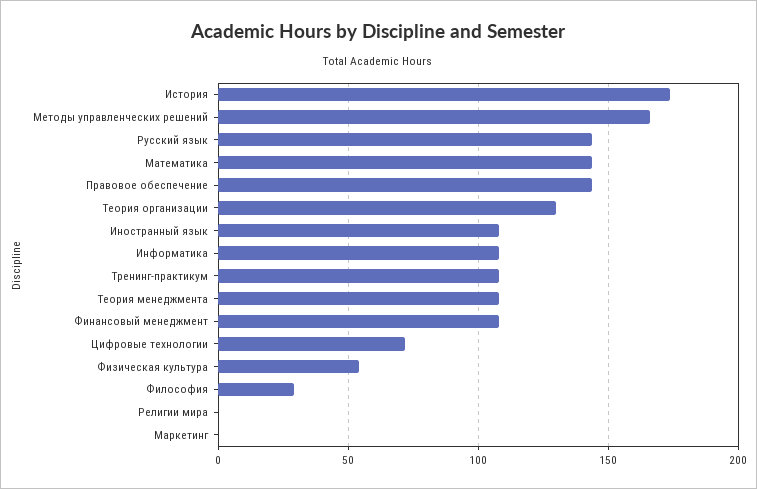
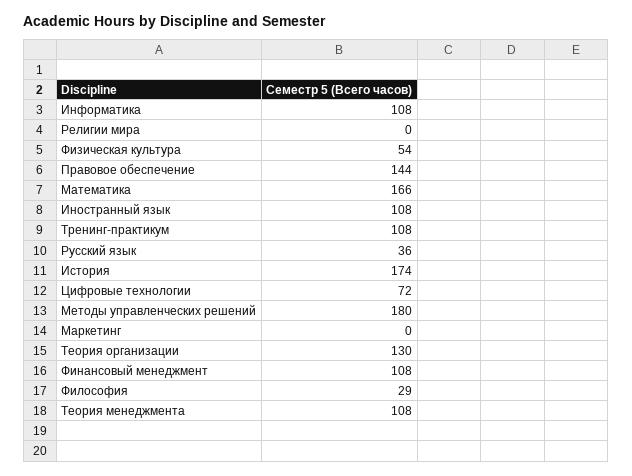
  {
    "История": 174,
-   "Методы управленческих решений": 165,
+   "Методы управленческих решений": 180,
-   "Русский язык": 145,
+   "Русский язык": 36,
-   "Математика": 145,
+   "Математика": 166,
    "Правовое обеспечение": 144,
    "Теория организации": 130,
    "Иностранный язык": 108,
    "Информатика": 108,
    "Тренинг-практикум": 108,
    "Теория менеджмента": 108,
    "Финансовый менеджмент": 108,
    "Цифровые технологии": 72,
    "Физическая культура": 54,
    "Философия": 29,
    "Религии мира": 0,
    "Маркетинг": 0
  }

